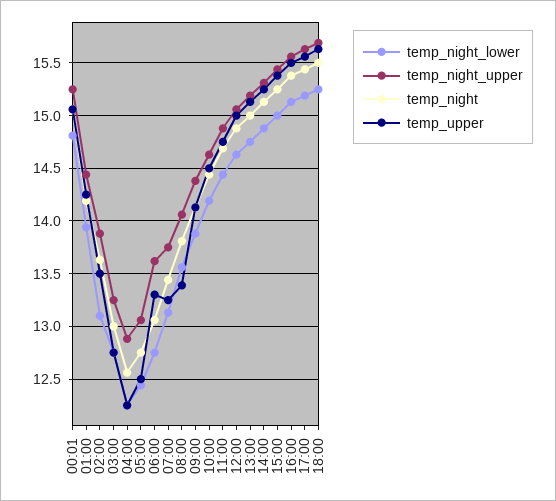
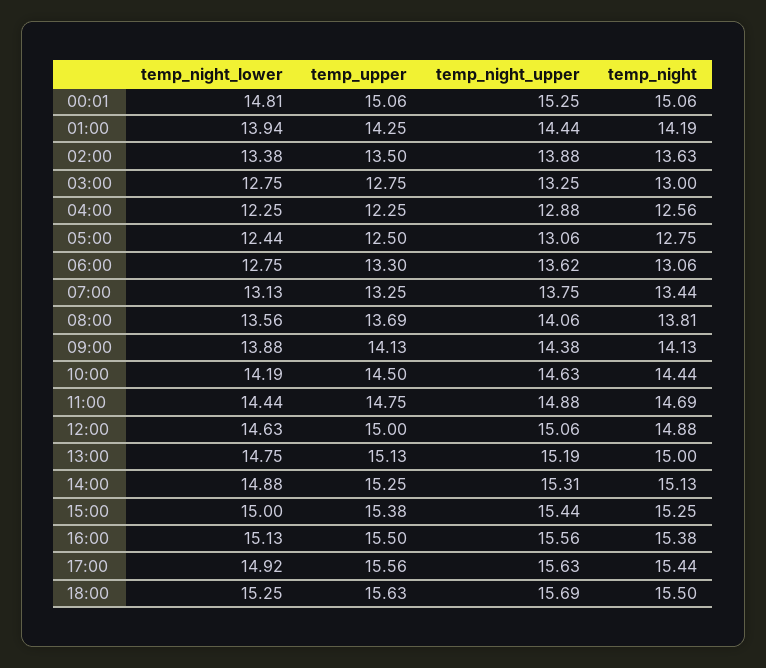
  {
    "temp_night_lower": {
      "00:01": 14.81,
      "01:00": 13.94,
-     "02:00": 13.1,
+     "02:00": 13.38,
      "03:00": 12.75,
      "04:00": 12.25,
      "05:00": 12.44,
      "06:00": 12.75,
      "07:00": 13.13,
      "08:00": 13.56,
      "09:00": 13.88,
      "10:00": 14.19,
      "11:00": 14.44,
      "12:00": 14.63,
      "13:00": 14.75,
      "14:00": 14.88,
      "15:00": 15,
      "16:00": 15.13,
-     "17:00": 15.2,
+     "17:00": 14.92,
      "18:00": 15.25
    },
    "temp_night_upper": {
      "00:01": 15.25,
      "01:00": 14.44,
      "02:00": 13.88,
      "03:00": 13.25,
      "04:00": 12.88,
      "05:00": 13.06,
      "06:00": 13.62,
      "07:00": 13.75,
      "08:00": 14.06,
      "09:00": 14.38,
      "10:00": 14.63,
      "11:00": 14.88,
      "12:00": 15.06,
      "13:00": 15.19,
      "14:00": 15.31,
      "15:00": 15.44,
      "16:00": 15.56,
      "17:00": 15.63,
      "18:00": 15.69
    },
    "temp_night": {
      "00:01": 15.06,
      "01:00": 14.19,
      "02:00": 13.63,
      "03:00": 13,
      "04:00": 12.56,
      "05:00": 12.75,
      "06:00": 13.06,
      "07:00": 13.44,
      "08:00": 13.81,
      "09:00": 14.13,
      "10:00": 14.44,
      "11:00": 14.69,
      "12:00": 14.88,
      "13:00": 15,
      "14:00": 15.13,
      "15:00": 15.25,
      "16:00": 15.38,
      "17:00": 15.44,
      "18:00": 15.5
    },
    "temp_upper": {
      "00:01": 15.06,
      "01:00": 14.25,
      "02:00": 13.5,
      "03:00": 12.75,
      "04:00": 12.25,
      "05:00": 12.5,
      "06:00": 13.3,
      "07:00": 13.25,
-     "08:00": 13.4,
+     "08:00": 13.69,
      "09:00": 14.13,
      "10:00": 14.5,
      "11:00": 14.75,
      "12:00": 15,
      "13:00": 15.13,
      "14:00": 15.25,
      "15:00": 15.38,
      "16:00": 15.5,
      "17:00": 15.56,
      "18:00": 15.63
    }
  }

